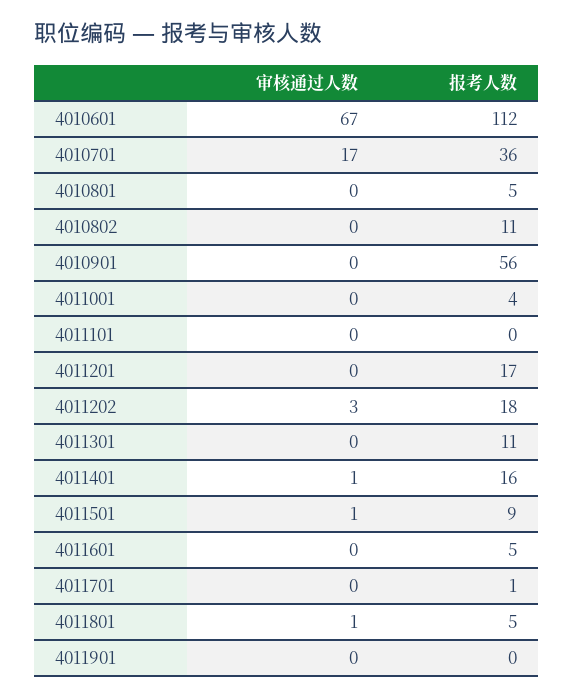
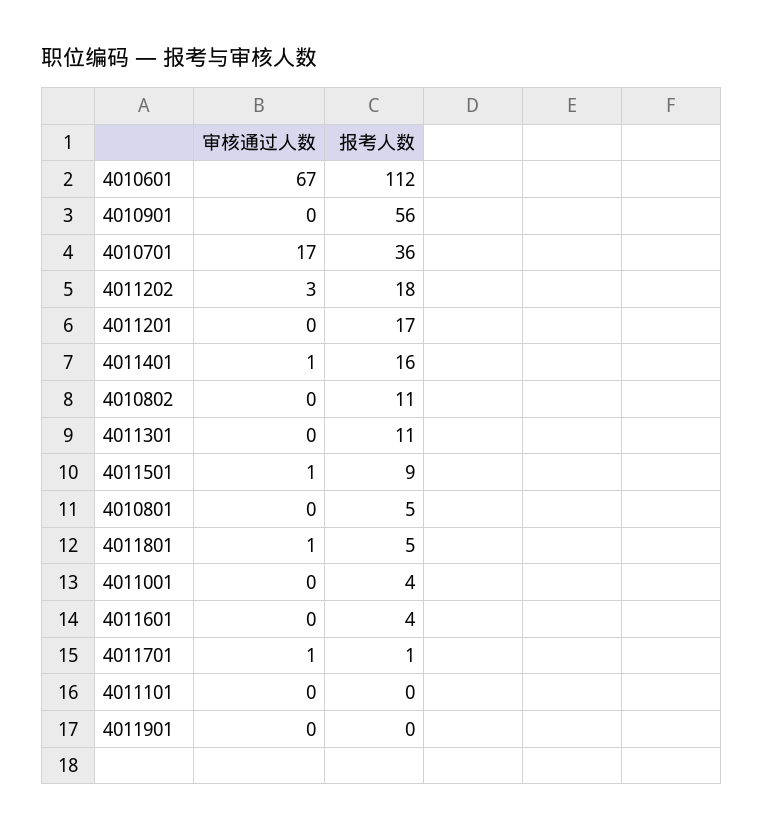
  {
    "审核通过人数": {
      "4010601": 67,
      "4010701": 17,
      "4010801": 0,
      "4010802": 0,
      "4010901": 0,
      "4011001": 0,
      "4011101": 0,
      "4011201": 0,
      "4011202": 3,
      "4011301": 0,
      "4011401": 1,
      "4011501": 1,
      "4011601": 0,
-     "4011701": 0,
+     "4011701": 1,
      "4011801": 1,
      "4011901": 0
    },
    "报考人数": {
      "4010601": 112,
      "4010701": 36,
      "4010801": 5,
      "4010802": 11,
      "4010901": 56,
      "4011001": 4,
      "4011101": 0,
      "4011201": 17,
      "4011202": 18,
      "4011301": 11,
      "4011401": 16,
      "4011501": 9,
-     "4011601": 5,
+     "4011601": 4,
      "4011701": 1,
      "4011801": 5,
      "4011901": 0
    }
  }

